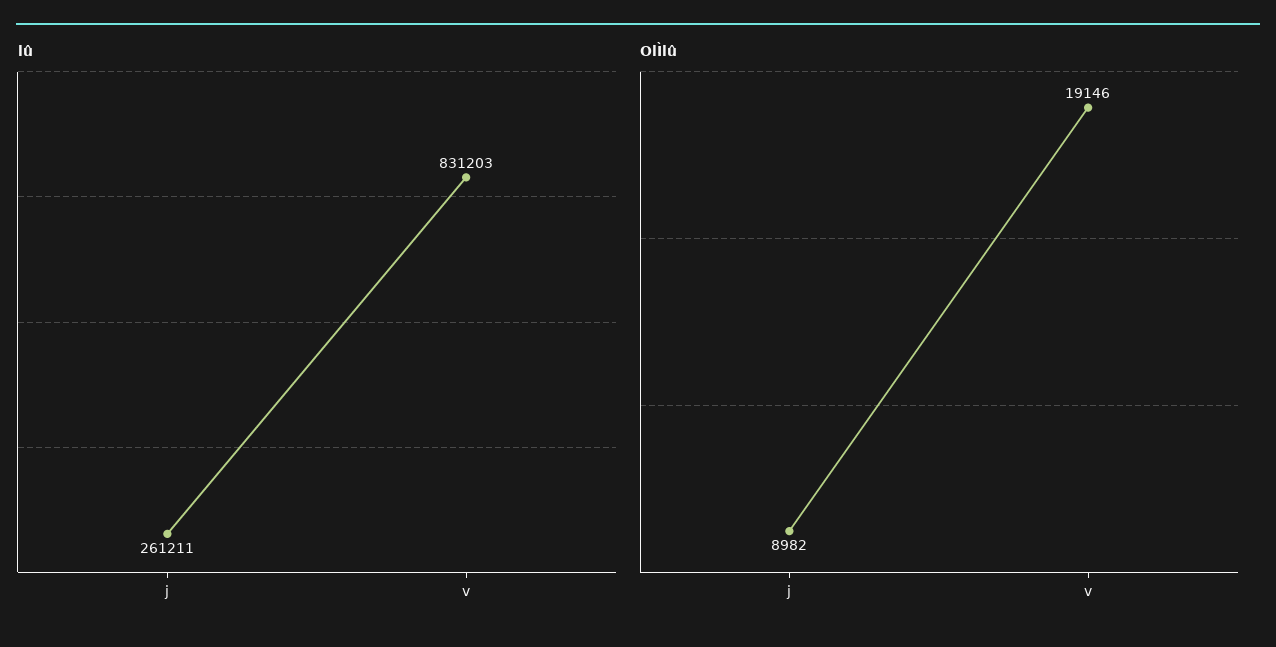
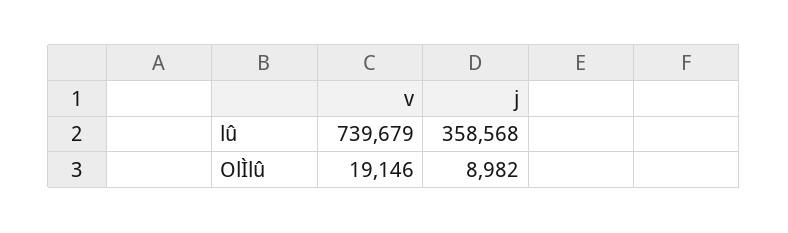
  {
    "lû": {
-     "j": 261211,
+     "j": 358568,
-     "v": 831203
+     "v": 739679
    },
    "OlÌlû": {
      "j": 8982,
      "v": 19146
    }
  }

